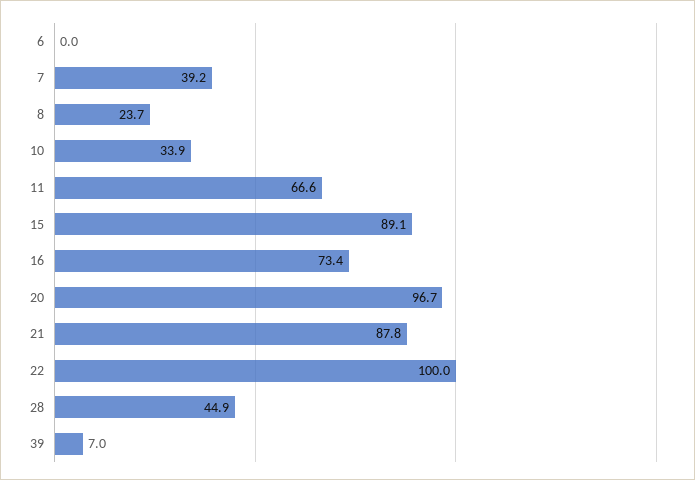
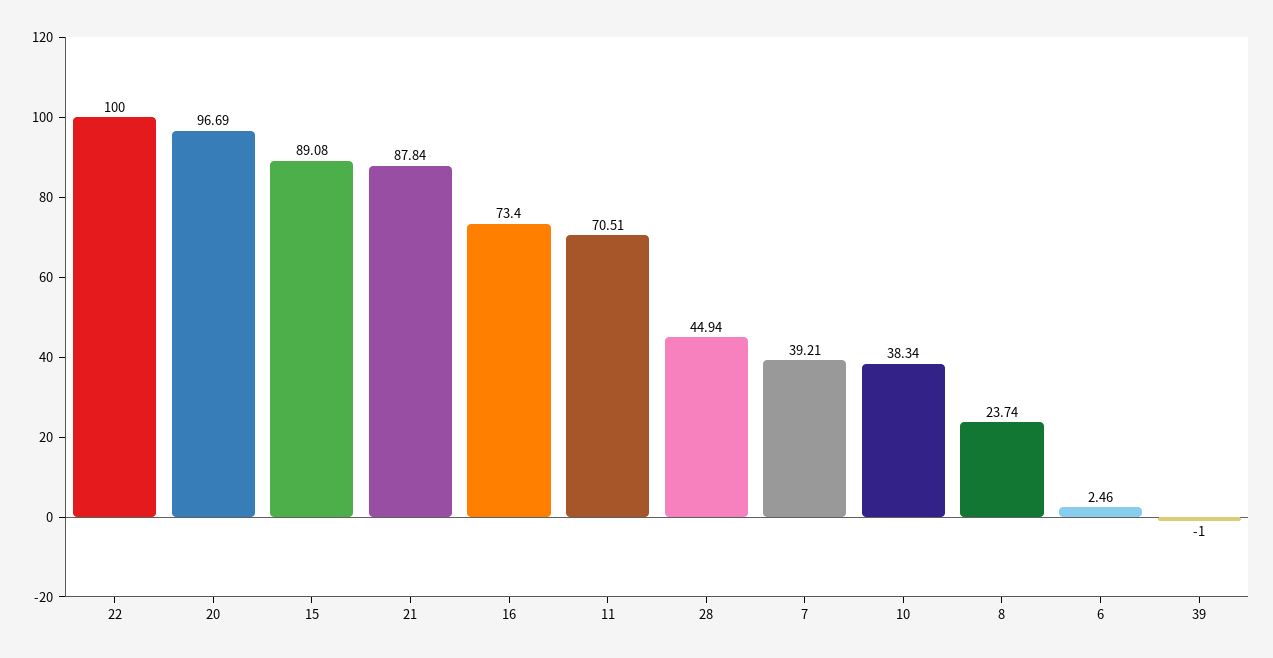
  {
-   "6": 0,
+   "6": 2.46,
    "7": 39.21,
    "8": 23.74,
-   "10": 33.9,
+   "10": 38.34,
-   "11": 66.6,
+   "11": 70.51,
    "15": 89.08,
    "16": 73.4,
    "20": 96.69,
    "21": 87.84,
    "22": 100,
    "28": 44.94,
-   "39": 7
+   "39": -1
  }

